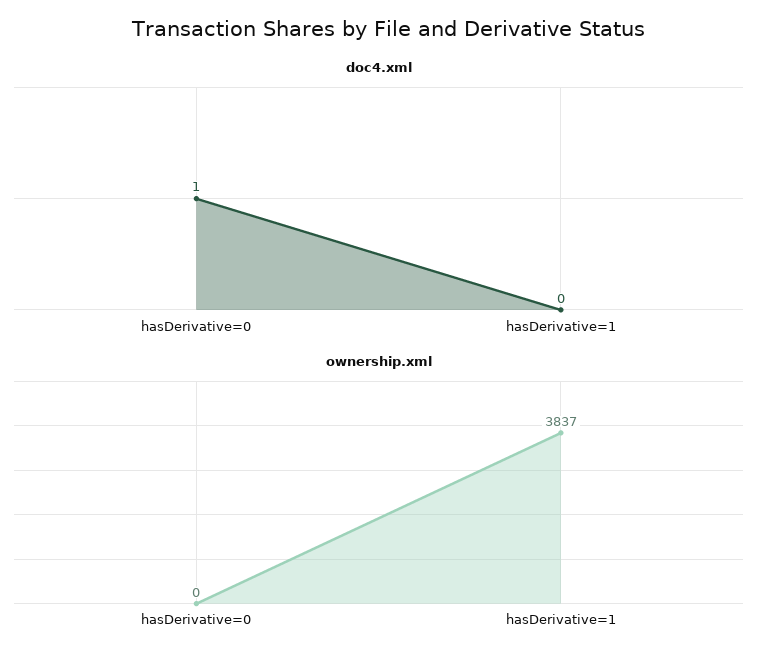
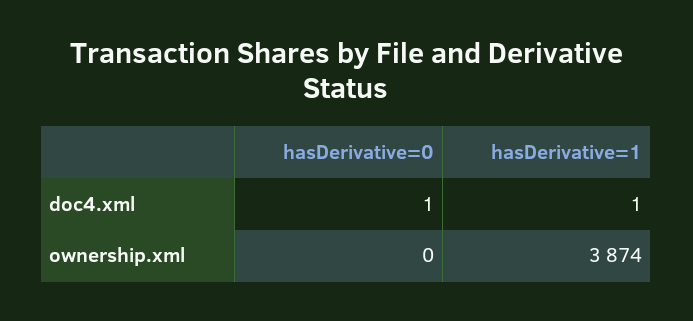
  {
    "doc4.xml": {
      "hasDerivative=0": 1,
-     "hasDerivative=1": 0
+     "hasDerivative=1": 1
    },
    "ownership.xml": {
      "hasDerivative=0": 0,
-     "hasDerivative=1": 3837
+     "hasDerivative=1": 3874
    }
  }

